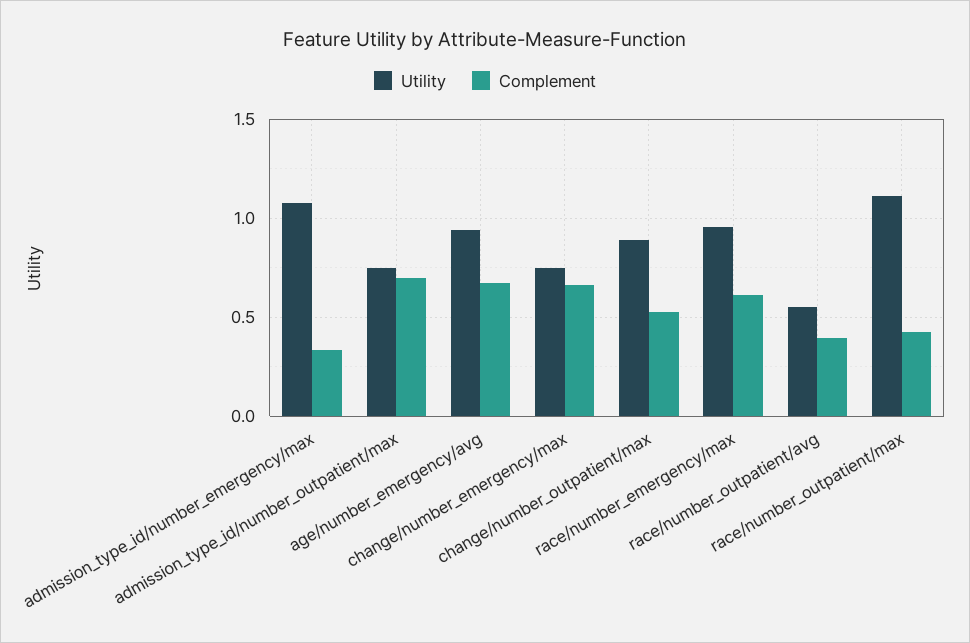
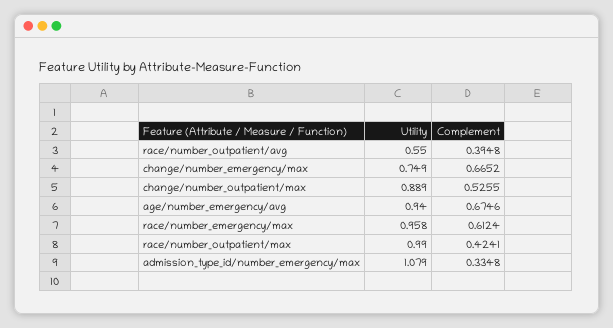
  {
    "Utility": {
      "admission_type_id/number_emergency/max": 1.079,
-     "admission_type_id/number_outpatient/max": 0.75,
      "age/number_emergency/avg": 0.94,
      "change/number_emergency/max": 0.749,
      "change/number_outpatient/max": 0.889,
      "race/number_emergency/max": 0.958,
      "race/number_outpatient/avg": 0.55,
-     "race/number_outpatient/max": 1.1
+     "race/number_outpatient/max": 0.99
    },
    "Complement": {
      "admission_type_id/number_emergency/max": 0.3348,
-     "admission_type_id/number_outpatient/max": 0.7,
      "age/number_emergency/avg": 0.6746,
      "change/number_emergency/max": 0.6652,
      "change/number_outpatient/max": 0.5255,
      "race/number_emergency/max": 0.6124,
      "race/number_outpatient/avg": 0.3948,
      "race/number_outpatient/max": 0.4241
    }
  }

